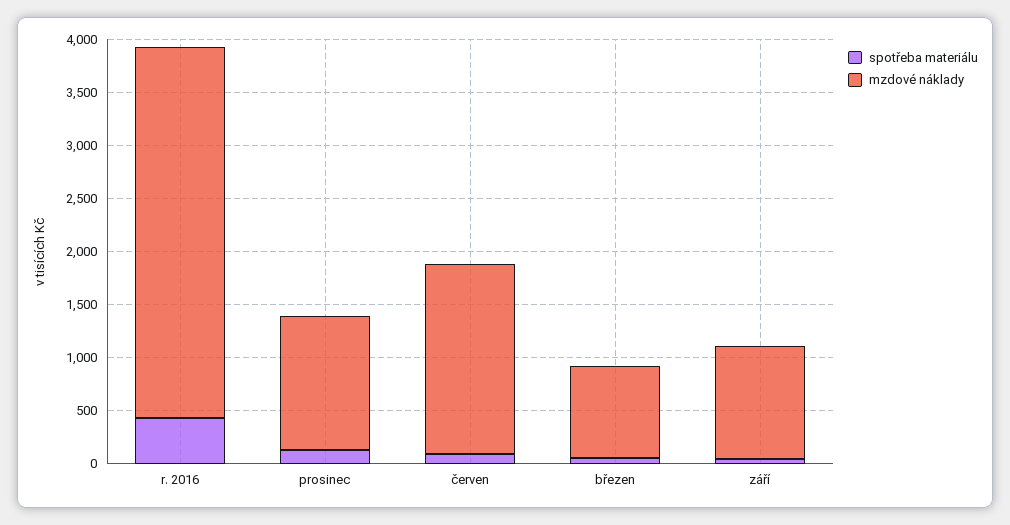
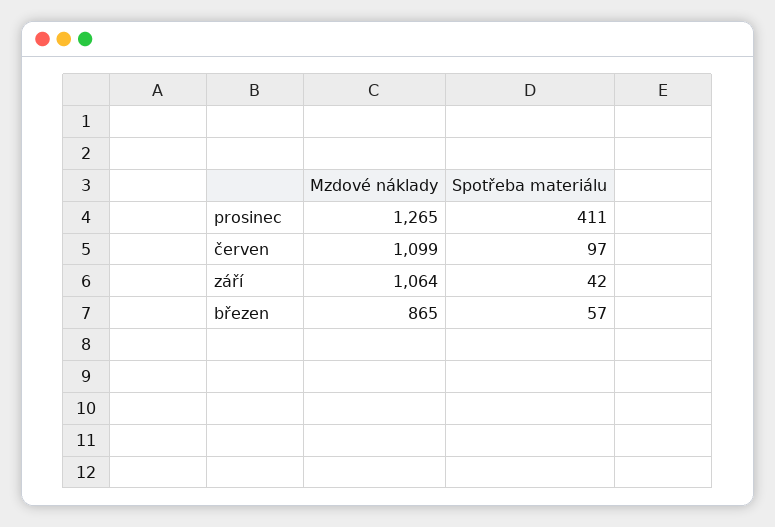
  {
    "spotřeba materiálu": {
-     "r. 2016": 400,
-     "prosinec": 100,
+     "prosinec": 411,
      "červen": 97,
      "březen": 57,
      "září": 42
    },
    "mzdové náklady": {
-     "r. 2016": 3500,
      "prosinec": 1265,
-     "červen": 1800,
+     "červen": 1099,
      "březen": 865,
      "září": 1064
    }
  }

